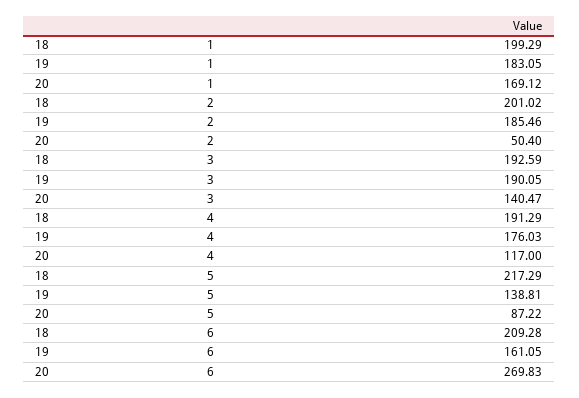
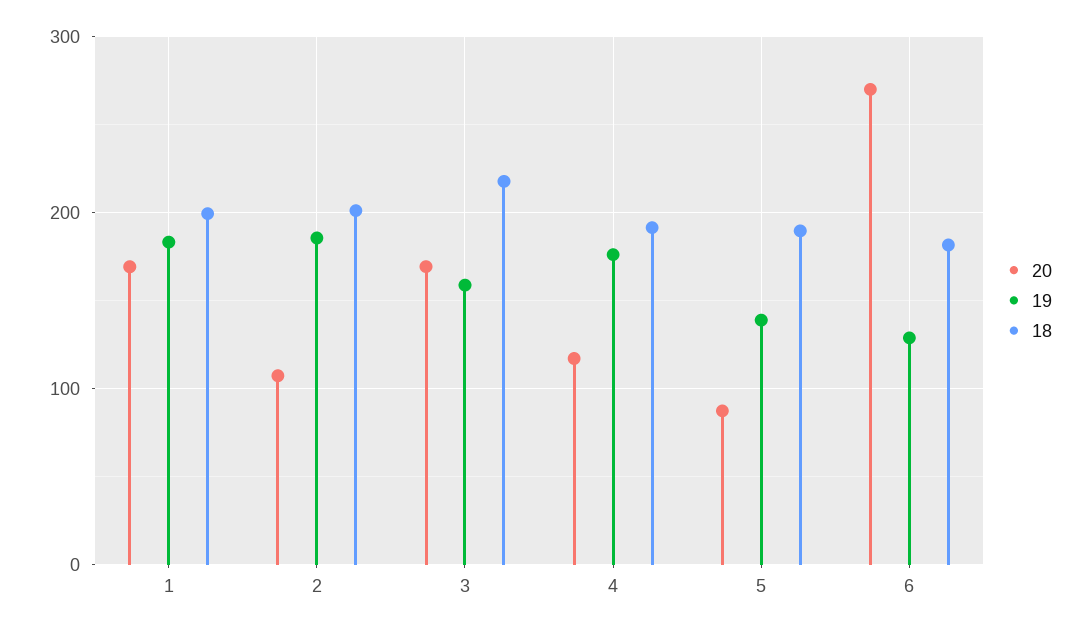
  {
    "18": {
      "1": 199.29,
      "2": 201.02,
-     "3": 192.59,
+     "3": 220,
      "4": 191.29,
-     "5": 217.29,
+     "5": 190,
-     "6": 209.28
+     "6": 180
    },
    "19": {
      "1": 183.05,
      "2": 185.46,
-     "3": 190.05,
+     "3": 160,
      "4": 176.03,
      "5": 138.81,
-     "6": 161.05
+     "6": 130
    },
    "20": {
      "1": 169.12,
-     "2": 50.4,
+     "2": 110,
-     "3": 140.47,
+     "3": 170,
      "4": 117,
      "5": 87.22,
      "6": 269.83
    }
  }

